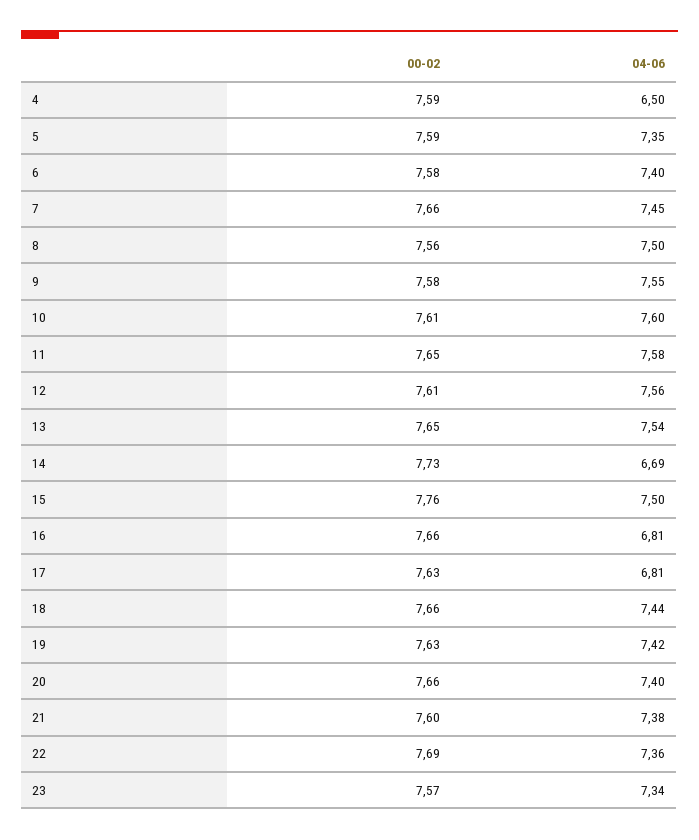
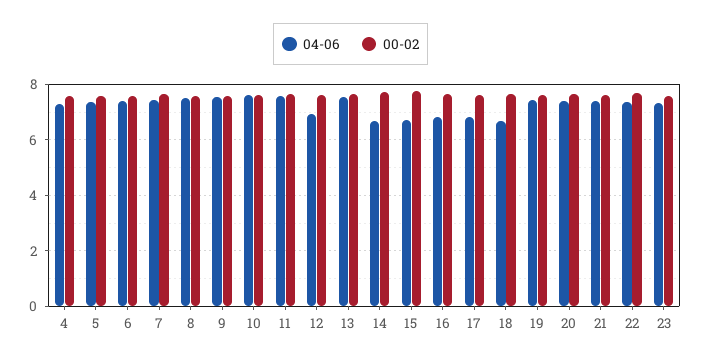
  {
    "00-02": {
      "4": 7.59,
      "5": 7.59,
      "6": 7.58,
      "7": 7.66,
      "8": 7.56,
      "9": 7.58,
      "10": 7.61,
      "11": 7.65,
      "12": 7.61,
      "13": 7.65,
      "14": 7.73,
      "15": 7.76,
      "16": 7.66,
      "17": 7.63,
      "18": 7.66,
      "19": 7.63,
      "20": 7.66,
      "21": 7.6,
      "22": 7.69,
      "23": 7.57
    },
    "04-06": {
-     "4": 6.5,
+     "4": 7.25,
      "5": 7.35,
      "6": 7.4,
      "7": 7.45,
      "8": 7.5,
      "9": 7.55,
      "10": 7.6,
      "11": 7.58,
-     "12": 7.56,
+     "12": 7,
      "13": 7.54,
      "14": 6.69,
-     "15": 7.5,
+     "15": 6.75,
      "16": 6.81,
      "17": 6.81,
-     "18": 7.44,
+     "18": 6.75,
      "19": 7.42,
      "20": 7.4,
      "21": 7.38,
      "22": 7.36,
      "23": 7.34
    }
  }

